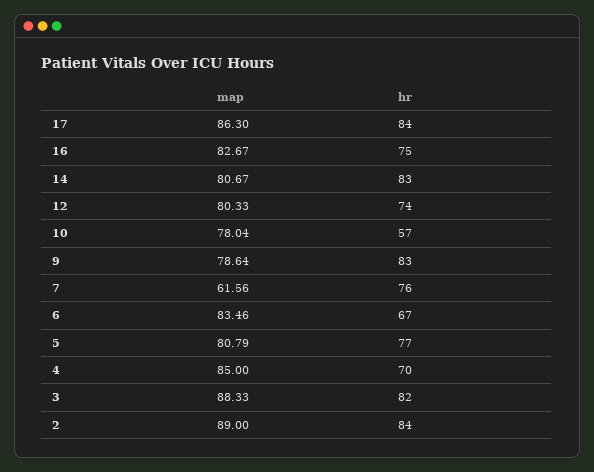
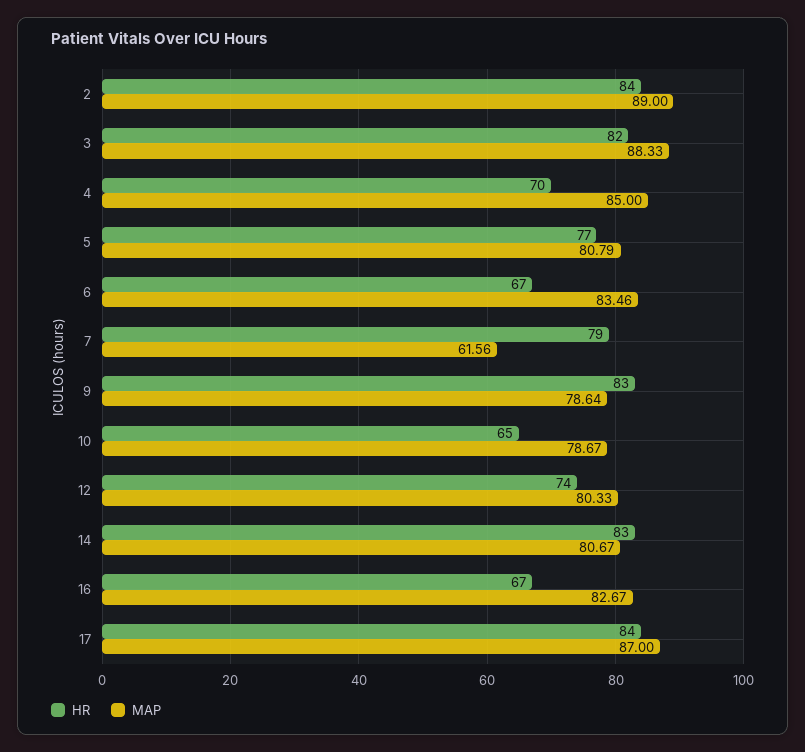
  {
    "map": {
-     "17": 86.3,
+     "17": 87,
      "16": 82.67,
      "14": 80.67,
      "12": 80.33,
-     "10": 78.04,
+     "10": 78.67,
      "9": 78.64,
      "7": 61.56,
      "6": 83.46,
      "5": 80.79,
      "4": 85,
      "3": 88.33,
      "2": 89
    },
    "hr": {
      "17": 84,
-     "16": 75,
+     "16": 67,
      "14": 83,
      "12": 74,
-     "10": 57,
+     "10": 65,
      "9": 83,
-     "7": 76,
+     "7": 79,
      "6": 67,
      "5": 77,
      "4": 70,
      "3": 82,
      "2": 84
    }
  }

